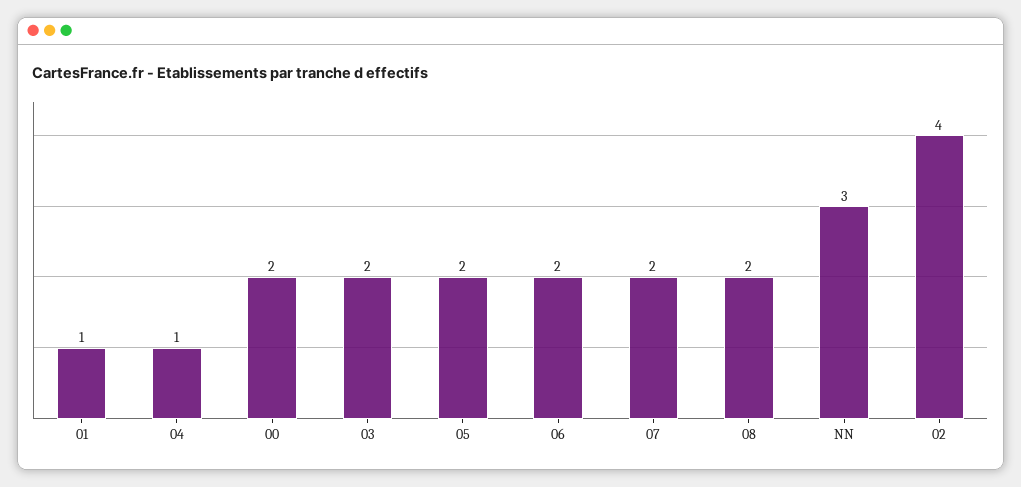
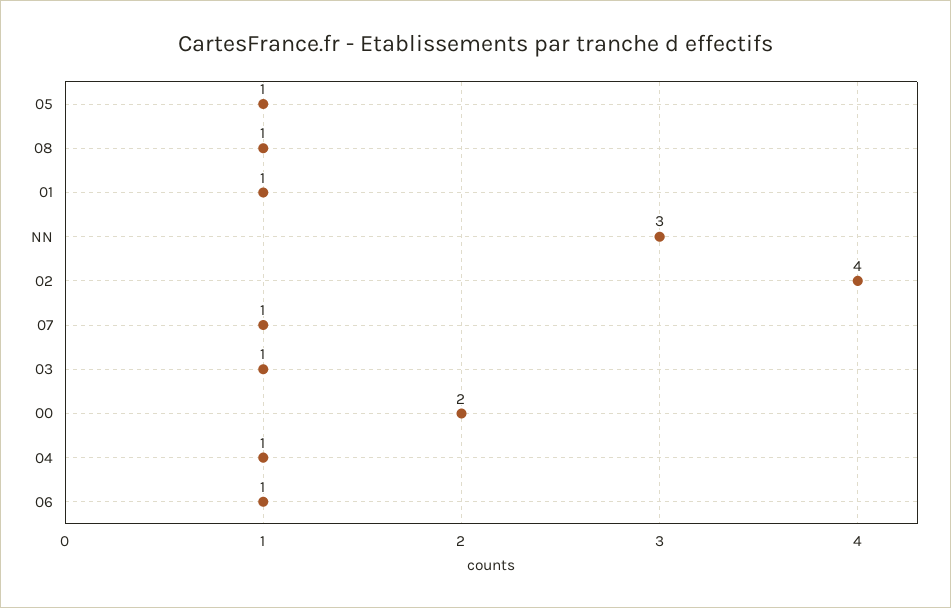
  {
    "01": 1,
    "04": 1,
    "00": 2,
-   "03": 2,
+   "03": 1,
-   "05": 2,
+   "05": 1,
-   "06": 2,
+   "06": 1,
-   "07": 2,
+   "07": 1,
-   "08": 2,
+   "08": 1,
    "NN": 3,
    "02": 4
  }

